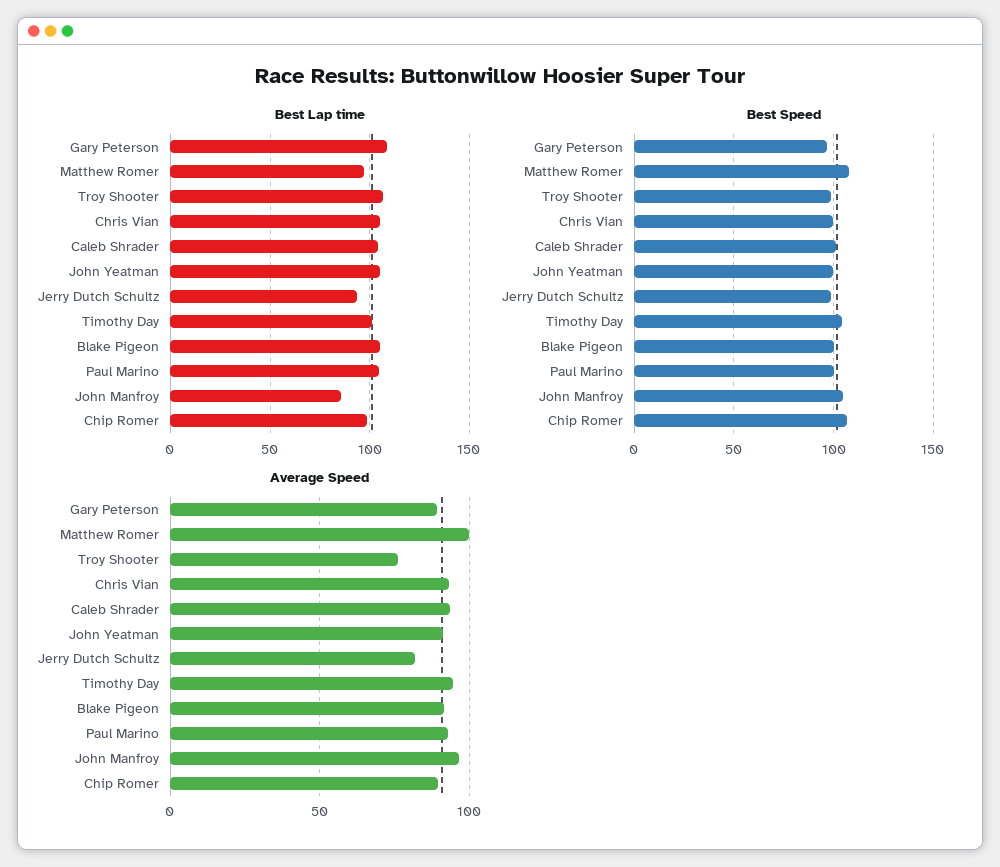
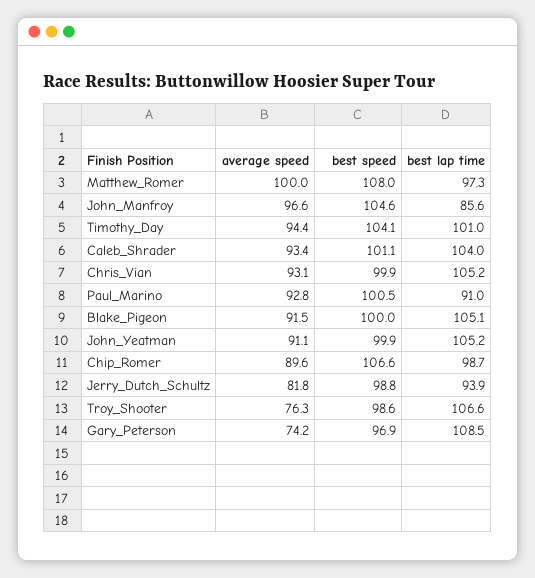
  {
    "Best Lap time": {
      "Gary Peterson": 108.5,
      "Matthew Romer": 97.3,
      "Troy Shooter": 106.6,
      "Chris Vian": 105.2,
      "Caleb Shrader": 104,
      "John Yeatman": 105.2,
      "Jerry Dutch Schultz": 93.9,
      "Timothy Day": 101,
      "Blake Pigeon": 105.1,
-     "Paul Marino": 105,
+     "Paul Marino": 91,
      "John Manfroy": 85.6,
      "Chip Romer": 98.7
    },
    "Best Speed": {
      "Gary Peterson": 96.9,
      "Matthew Romer": 108,
      "Troy Shooter": 98.6,
      "Chris Vian": 99.9,
      "Caleb Shrader": 101.1,
      "John Yeatman": 99.9,
      "Jerry Dutch Schultz": 98.8,
      "Timothy Day": 104.1,
      "Blake Pigeon": 100,
      "Paul Marino": 100.5,
      "John Manfroy": 104.6,
      "Chip Romer": 106.6
    },
    "Average Speed": {
-     "Gary Peterson": 90,
+     "Gary Peterson": 74.2,
      "Matthew Romer": 100,
      "Troy Shooter": 76.3,
      "Chris Vian": 93.1,
      "Caleb Shrader": 93.4,
      "John Yeatman": 91.1,
      "Jerry Dutch Schultz": 81.8,
      "Timothy Day": 94.4,
      "Blake Pigeon": 91.5,
      "Paul Marino": 92.8,
      "John Manfroy": 96.6,
      "Chip Romer": 89.6
    }
  }

